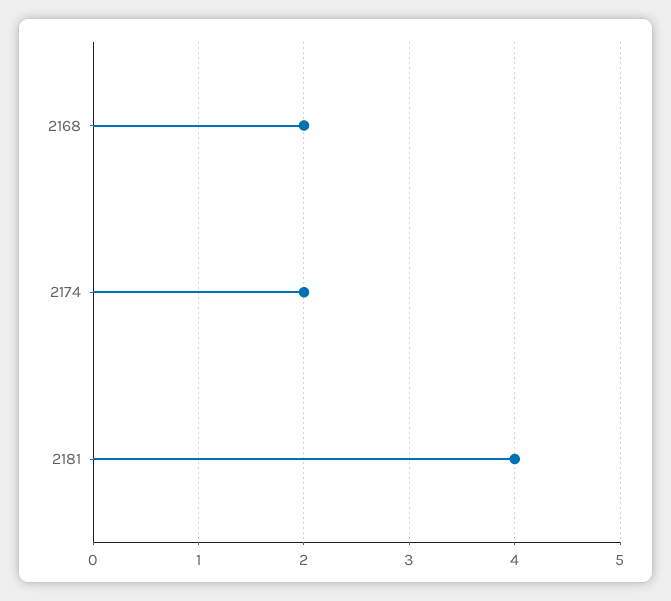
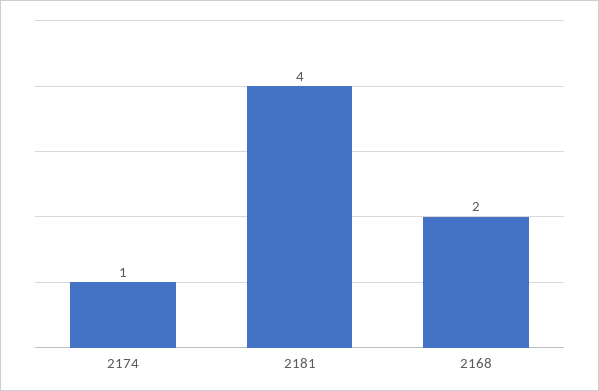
  {
    "2168": 2,
-   "2174": 2,
+   "2174": 1,
    "2181": 4
  }

